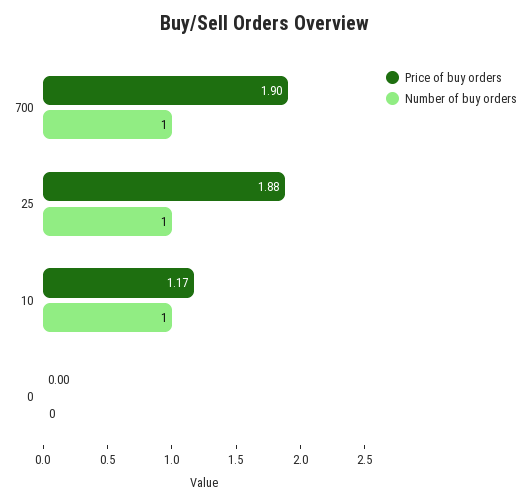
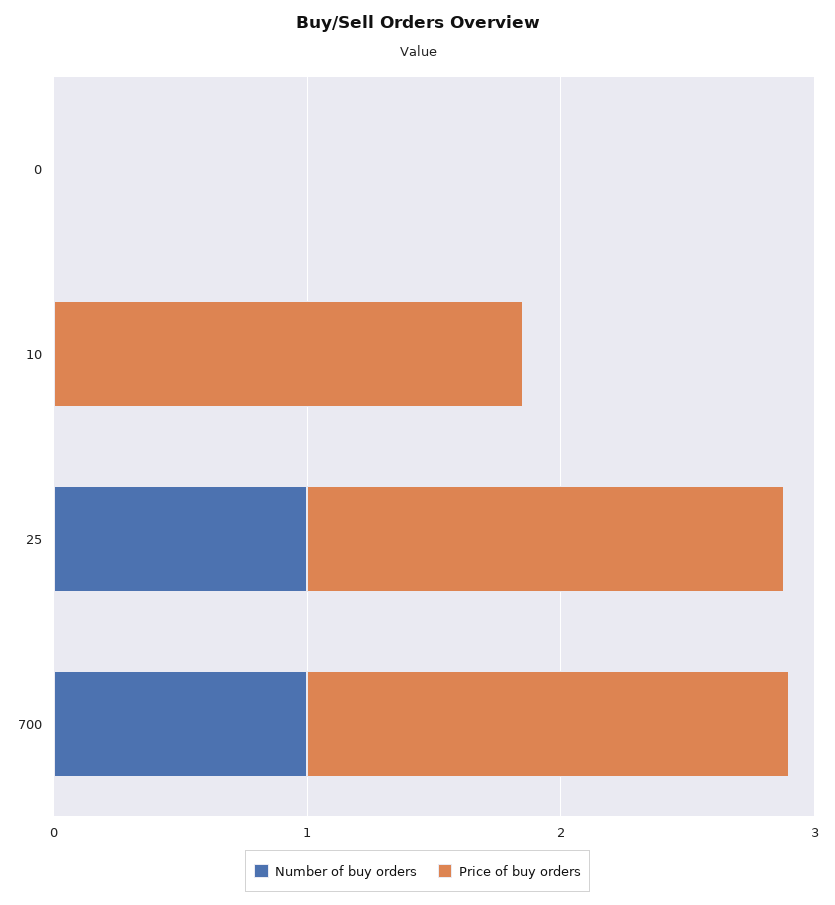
  {
    "Price of buy orders": {
      "700": 1.9,
      "25": 1.88,
-     "10": 1.17,
+     "10": 1.8,
      "0": 0
    },
    "Number of buy orders": {
      "700": 1,
      "25": 1,
-     "10": 1,
+     "10": 0,
      "0": 0
    }
  }

